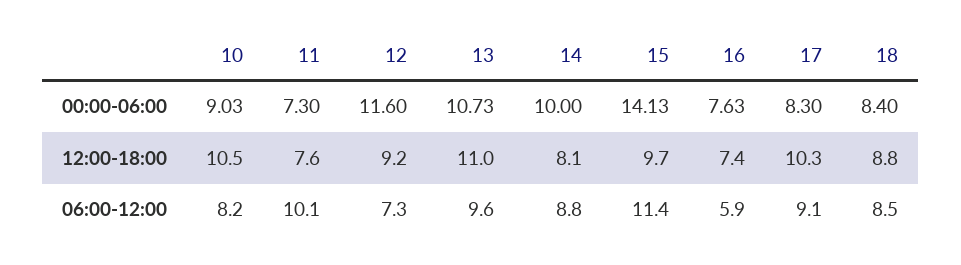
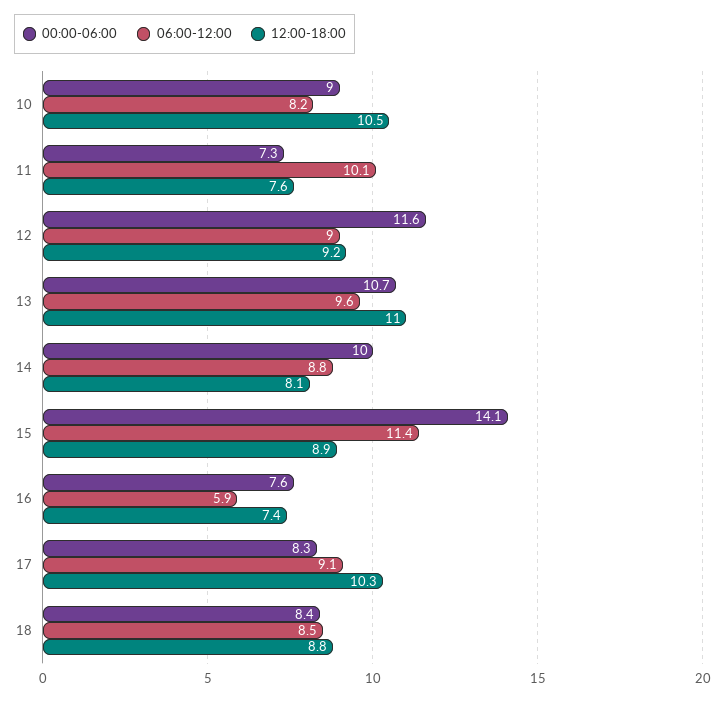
  {
    "00:00-06:00": {
      "10": 9.03,
      "11": 7.3,
      "12": 11.6,
      "13": 10.73,
      "14": 10,
      "15": 14.13,
      "16": 7.63,
      "17": 8.3,
      "18": 8.4
    },
    "12:00-18:00": {
      "10": 10.5,
      "11": 7.6,
      "12": 9.2,
      "13": 11,
      "14": 8.1,
-     "15": 9.7,
+     "15": 8.9,
      "16": 7.4,
      "17": 10.3,
      "18": 8.8
    },
    "06:00-12:00": {
      "10": 8.2,
      "11": 10.1,
-     "12": 7.3,
+     "12": 9,
      "13": 9.6,
      "14": 8.8,
      "15": 11.4,
      "16": 5.9,
      "17": 9.1,
      "18": 8.5
    }
  }

